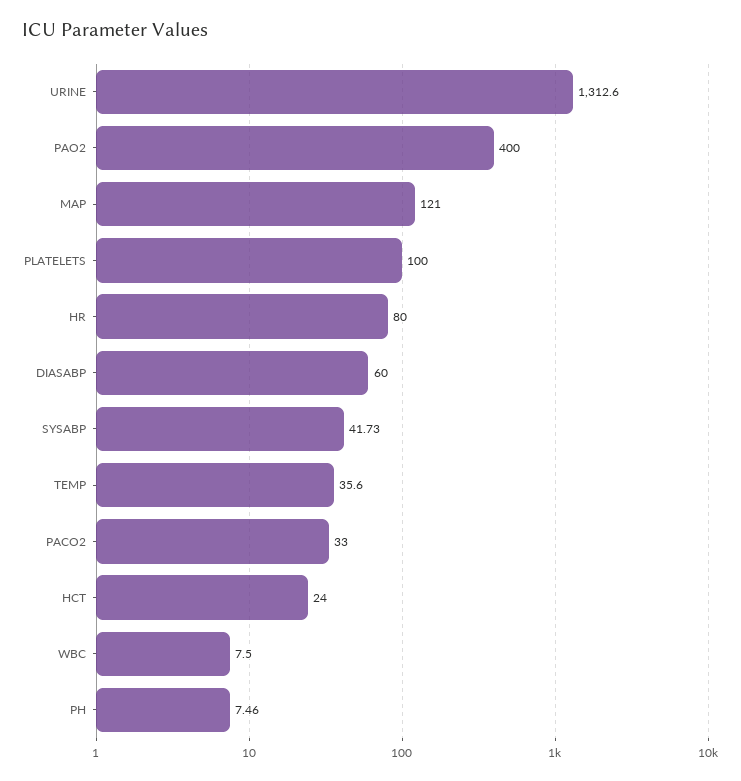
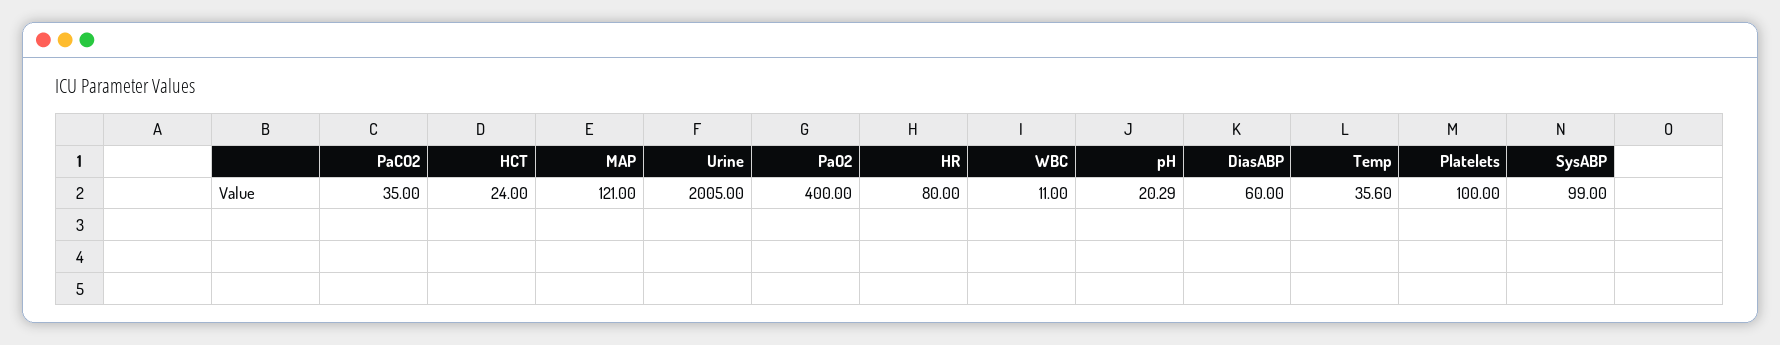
  {
-   "URINE": 1312.6,
+   "URINE": 2005,
    "PAO2": 400,
    "MAP": 121,
    "PLATELETS": 100,
    "HR": 80,
    "DIASABP": 60,
-   "SYSABP": 41.73,
+   "SYSABP": 99,
    "TEMP": 35.6,
-   "PACO2": 33,
+   "PACO2": 35,
    "HCT": 24,
-   "WBC": 7.5,
+   "WBC": 11,
-   "PH": 7.46
+   "PH": 20.29
  }

